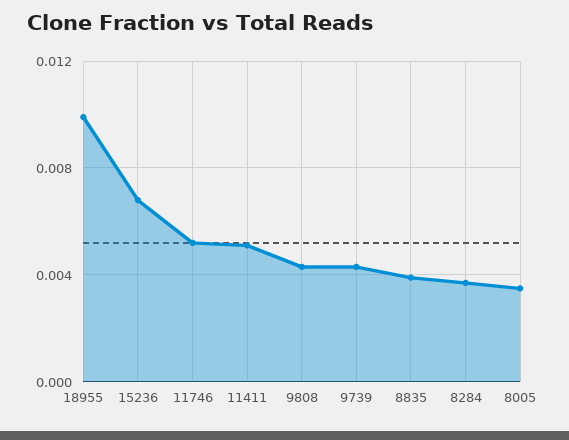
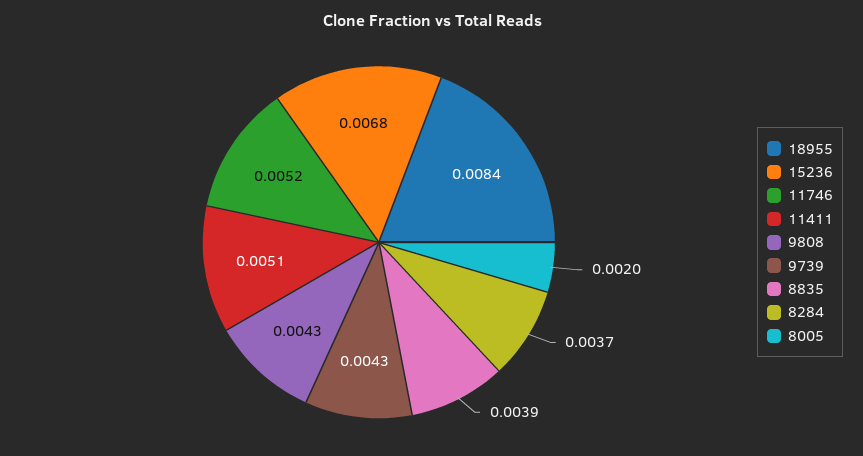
  {
-   "18955": 0.01,
+   "18955": 0.0084,
    "15236": 0.0068,
    "11746": 0.0052,
    "11411": 0.0051,
    "9808": 0.0043,
    "9739": 0.0043,
    "8835": 0.0039,
    "8284": 0.0037,
-   "8005": 0.0035
+   "8005": 0.002
  }

